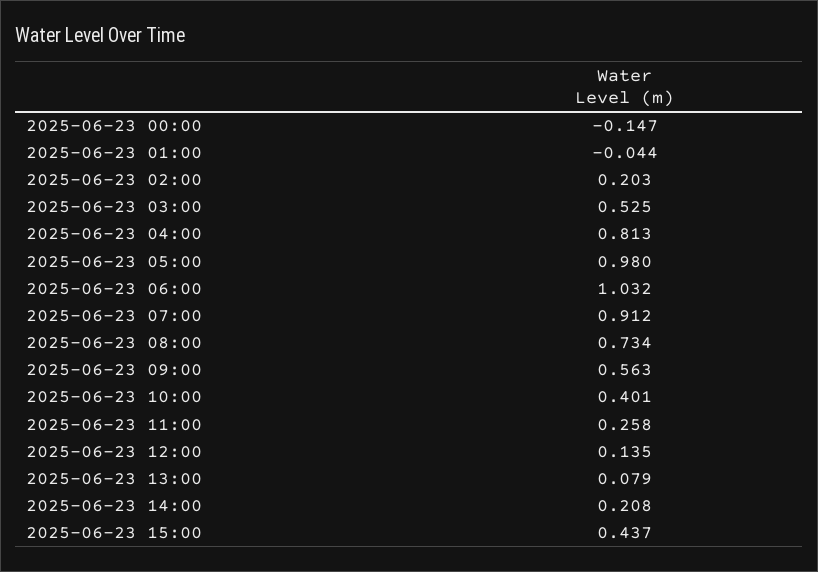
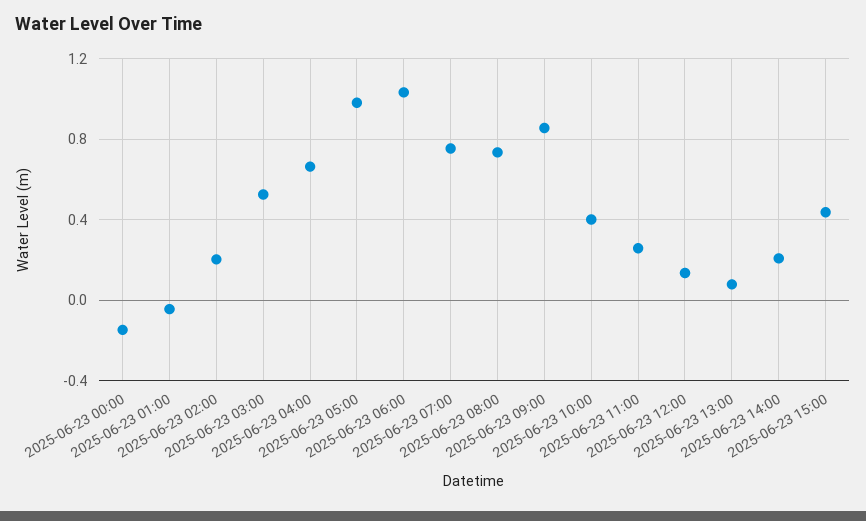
  {
    "2025-06-23 00:00": -0.147,
    "2025-06-23 01:00": -0.044,
    "2025-06-23 02:00": 0.203,
    "2025-06-23 03:00": 0.525,
-   "2025-06-23 04:00": 0.813,
+   "2025-06-23 04:00": 0.65,
    "2025-06-23 05:00": 0.98,
    "2025-06-23 06:00": 1.032,
-   "2025-06-23 07:00": 0.912,
+   "2025-06-23 07:00": 0.75,
    "2025-06-23 08:00": 0.734,
-   "2025-06-23 09:00": 0.563,
+   "2025-06-23 09:00": 0.85,
    "2025-06-23 10:00": 0.401,
    "2025-06-23 11:00": 0.258,
    "2025-06-23 12:00": 0.135,
    "2025-06-23 13:00": 0.079,
    "2025-06-23 14:00": 0.208,
    "2025-06-23 15:00": 0.437
  }

